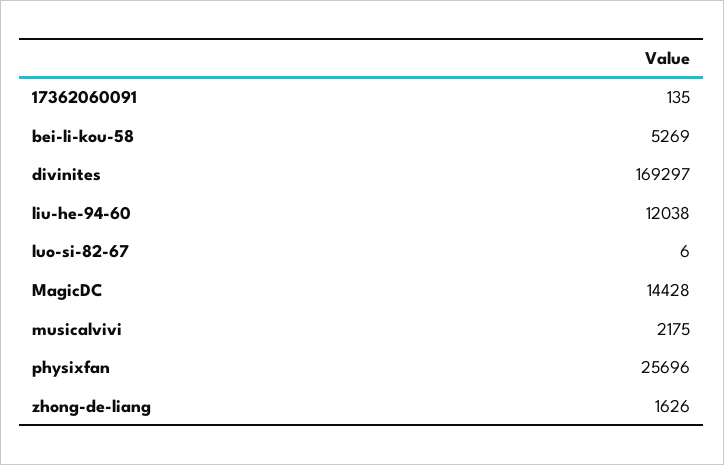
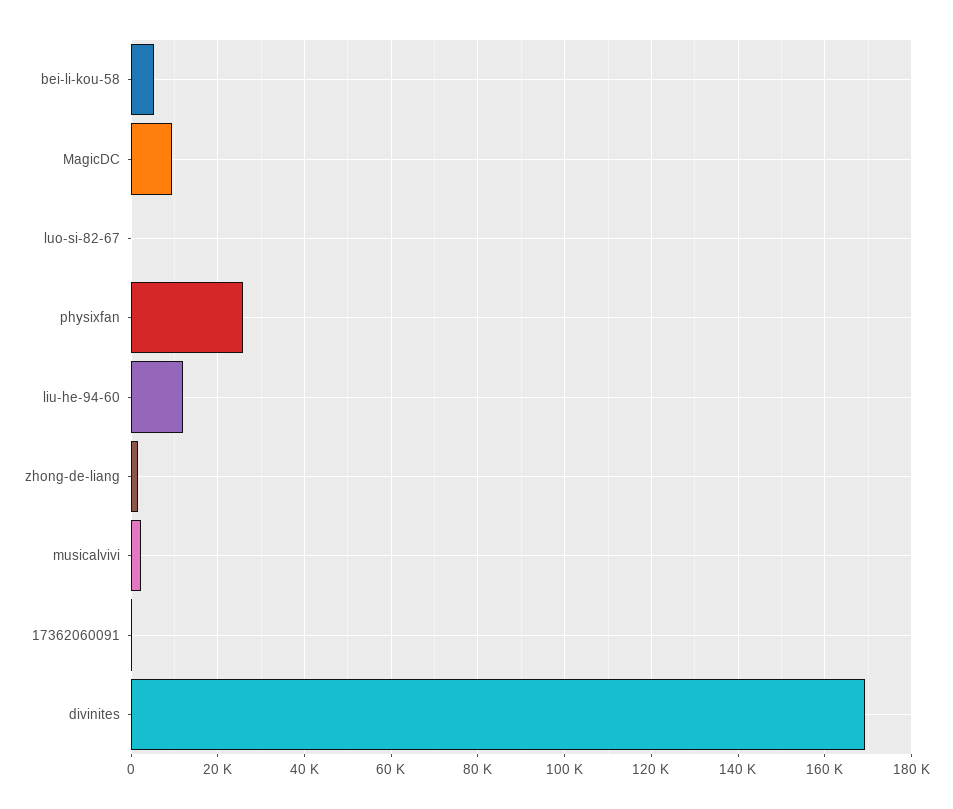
  {
    "17362060091": 135,
    "bei-li-kou-58": 5269,
    "divinites": 169297,
    "liu-he-94-60": 12038,
    "luo-si-82-67": 6,
-   "MagicDC": 14428,
+   "MagicDC": 10000,
    "musicalvivi": 2175,
    "physixfan": 25696,
    "zhong-de-liang": 1626
  }

